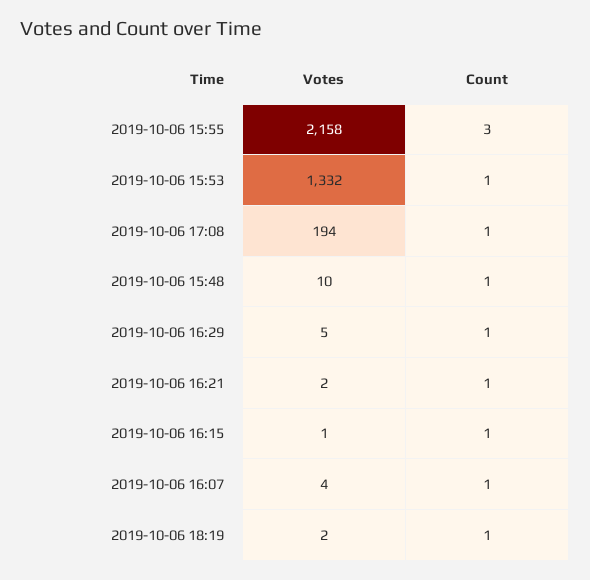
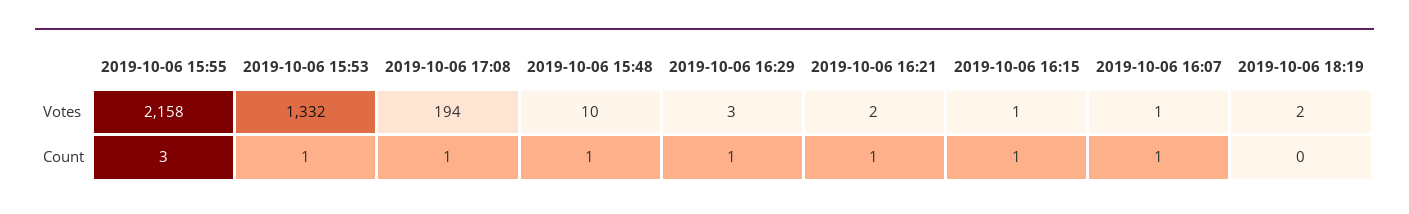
  {
    "Votes": {
      "2019-10-06 15:55": 2158,
      "2019-10-06 15:53": 1332,
      "2019-10-06 17:08": 194,
      "2019-10-06 15:48": 10,
-     "2019-10-06 16:29": 5,
+     "2019-10-06 16:29": 3,
      "2019-10-06 16:21": 2,
      "2019-10-06 16:15": 1,
-     "2019-10-06 16:07": 4,
+     "2019-10-06 16:07": 1,
      "2019-10-06 18:19": 2
    },
    "Count": {
      "2019-10-06 15:55": 3,
      "2019-10-06 15:53": 1,
      "2019-10-06 17:08": 1,
      "2019-10-06 15:48": 1,
      "2019-10-06 16:29": 1,
      "2019-10-06 16:21": 1,
      "2019-10-06 16:15": 1,
      "2019-10-06 16:07": 1,
-     "2019-10-06 18:19": 1
+     "2019-10-06 18:19": 0
    }
  }

